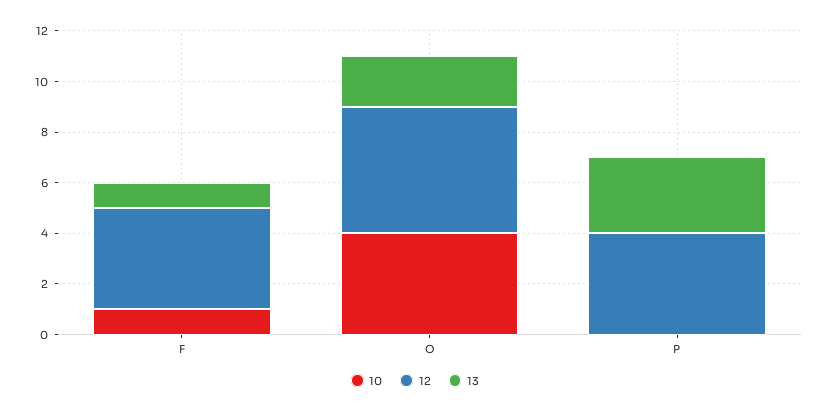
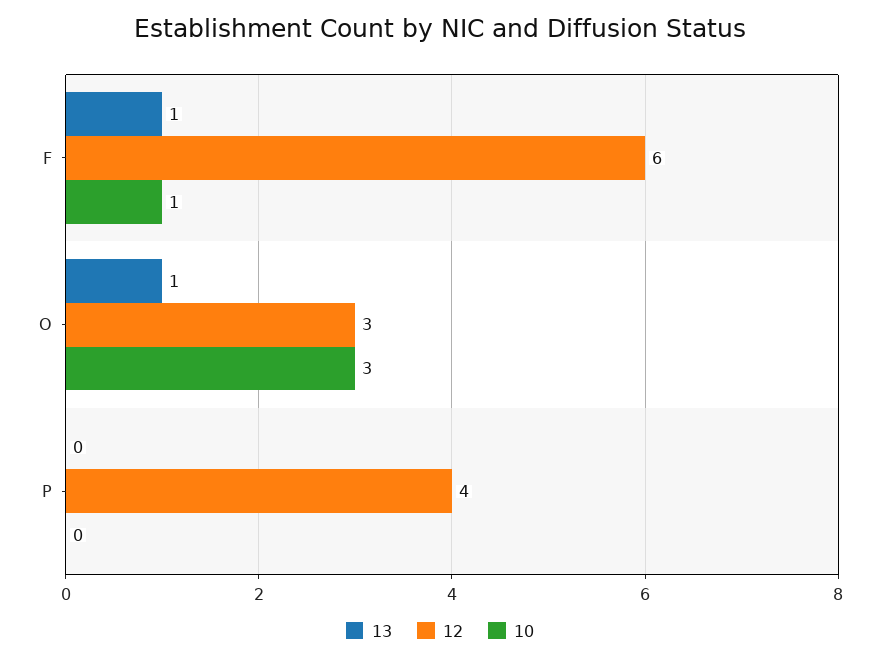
  {
    "10": {
      "F": 1,
-     "O": 4,
+     "O": 3,
      "P": 0
    },
    "12": {
-     "F": 4,
+     "F": 6,
-     "O": 5,
+     "O": 3,
      "P": 4
    },
    "13": {
      "F": 1,
-     "O": 2,
+     "O": 1,
-     "P": 3
+     "P": 0
    }
  }

